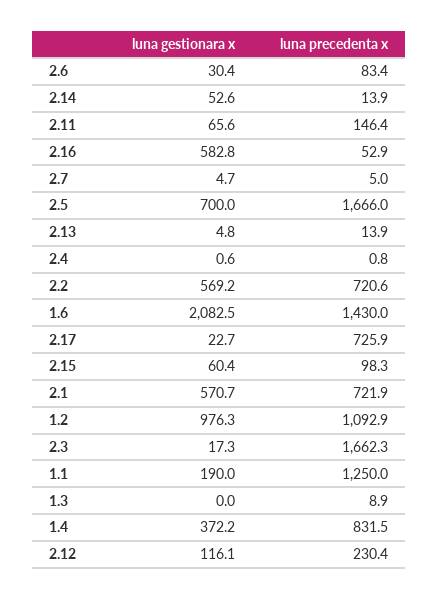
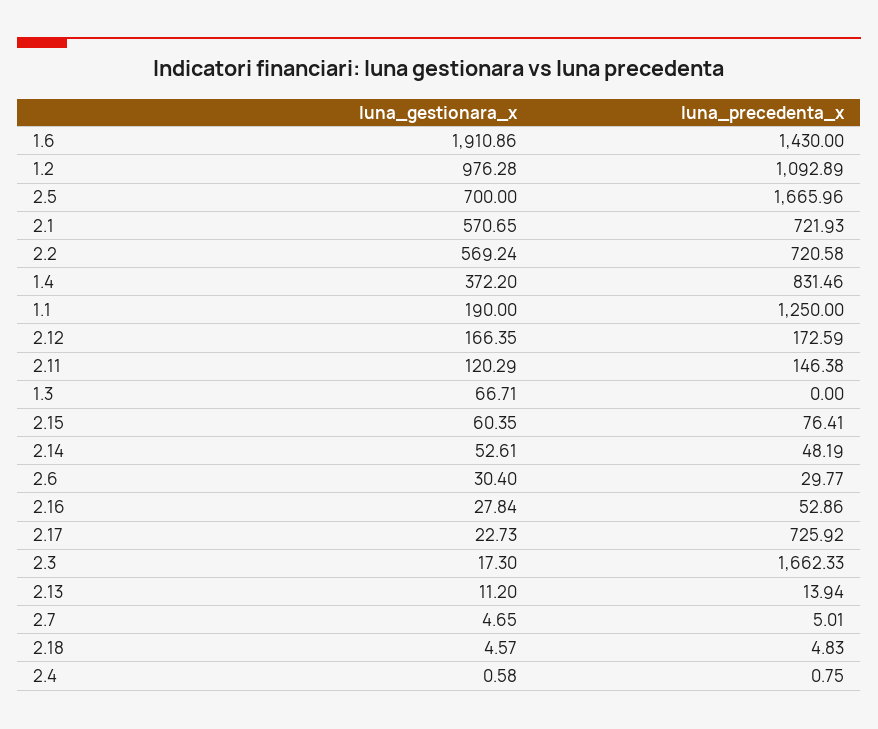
  {
    "luna gestionara x": {
      "2.6": 30.4,
      "2.14": 52.61,
-     "2.11": 65.6,
+     "2.11": 120.29,
-     "2.16": 582.8,
+     "2.16": 27.84,
      "2.7": 4.65,
      "2.5": 700,
-     "2.13": 4.8,
+     "2.13": 11.2,
      "2.4": 0.58,
      "2.2": 569.24,
-     "1.6": 2082.5,
+     "1.6": 1910.86,
      "2.17": 22.73,
      "2.15": 60.35,
      "2.1": 570.65,
      "1.2": 976.28,
      "2.3": 17.3,
      "1.1": 190,
-     "1.3": 0,
+     "1.3": 66.71,
      "1.4": 372.2,
-     "2.12": 116.1
+     "2.12": 166.35,
+     "2.18": 4.57
    },
    "luna precedenta x": {
-     "2.6": 83.4,
+     "2.6": 29.77,
-     "2.14": 13.9,
+     "2.14": 48.19,
      "2.11": 146.38,
      "2.16": 52.86,
      "2.7": 5.01,
      "2.5": 1665.96,
      "2.13": 13.94,
      "2.4": 0.75,
      "2.2": 720.58,
      "1.6": 1430,
      "2.17": 725.92,
-     "2.15": 98.3,
+     "2.15": 76.41,
      "2.1": 721.93,
      "1.2": 1092.89,
      "2.3": 1662.33,
      "1.1": 1250,
-     "1.3": 8.9,
+     "1.3": 0,
      "1.4": 831.46,
-     "2.12": 230.4
+     "2.12": 172.59,
+     "2.18": 4.83
    }
  }

